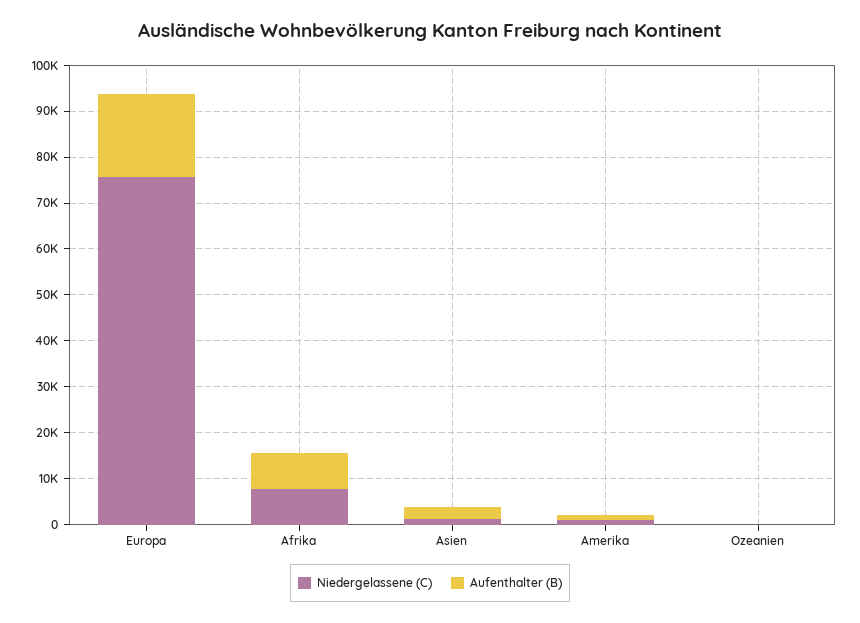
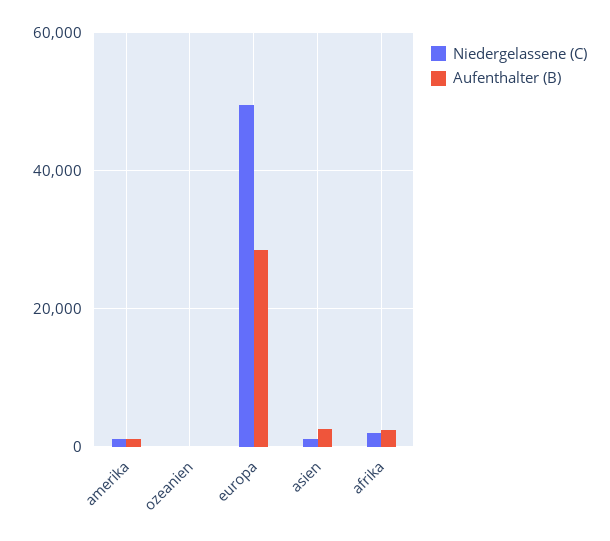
  {
    "Niedergelassene (C)": {
-     "Europa": 76000,
+     "Europa": 50000,
-     "Afrika": 8000,
+     "Afrika": 2000,
      "Asien": 2000,
      "Amerika": 2000,
      "Ozeanien": 0
    },
    "Aufenthalter (B)": {
-     "Europa": 18000,
+     "Europa": 28000,
-     "Afrika": 8000,
+     "Afrika": 2000,
      "Asien": 2000,
      "Amerika": 2000,
      "Ozeanien": 0
    }
  }

